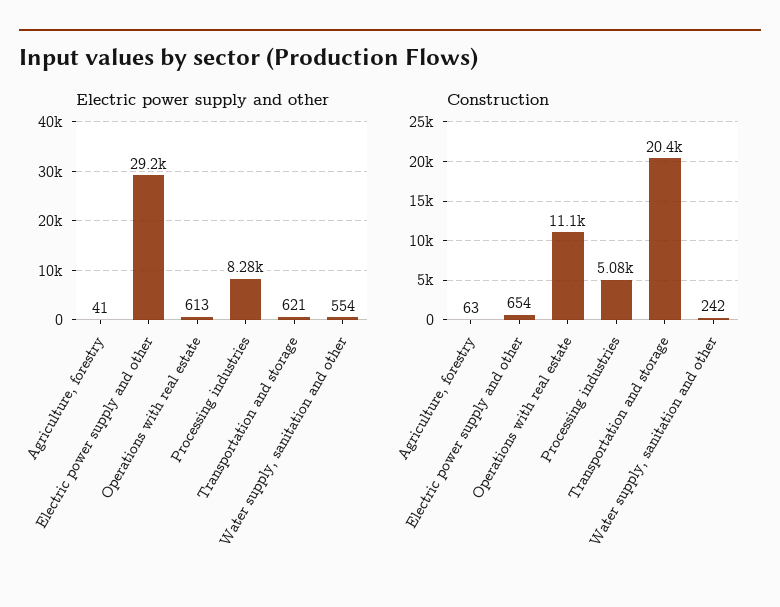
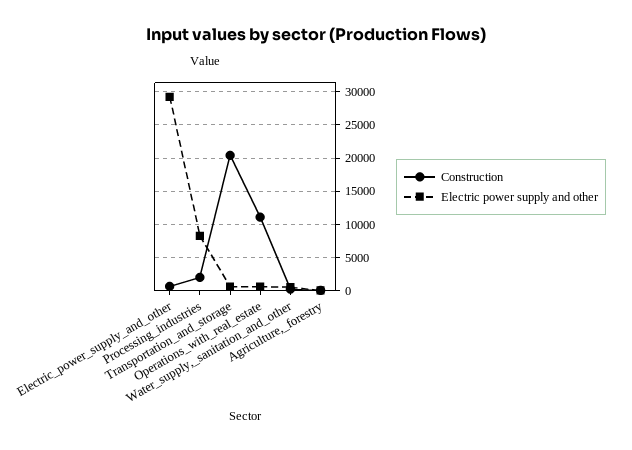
  {
    "Electric power supply and other": {
      "Agriculture, forestry": 41,
      "Electric power supply and other": 29200,
      "Operations with real estate": 613,
      "Processing industries": 8280,
      "Transportation and storage": 621,
      "Water supply, sanitation and other": 554
    },
    "Construction": {
      "Agriculture, forestry": 63,
      "Electric power supply and other": 654,
      "Operations with real estate": 11100,
-     "Processing industries": 5080,
+     "Processing industries": 2000,
      "Transportation and storage": 20400,
      "Water supply, sanitation and other": 242
    }
  }

